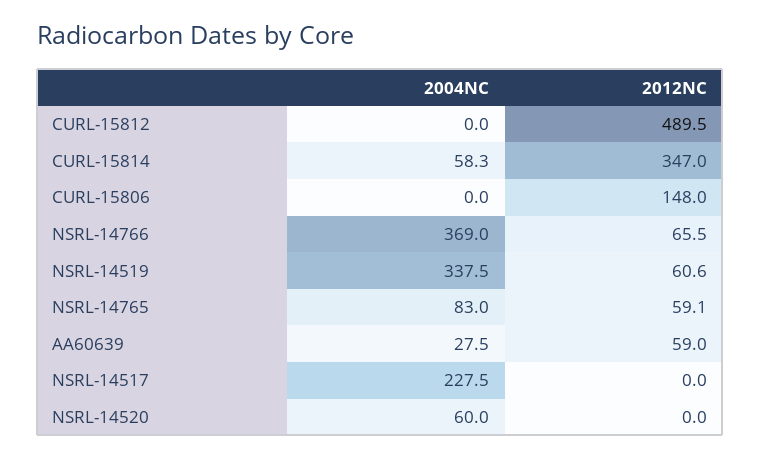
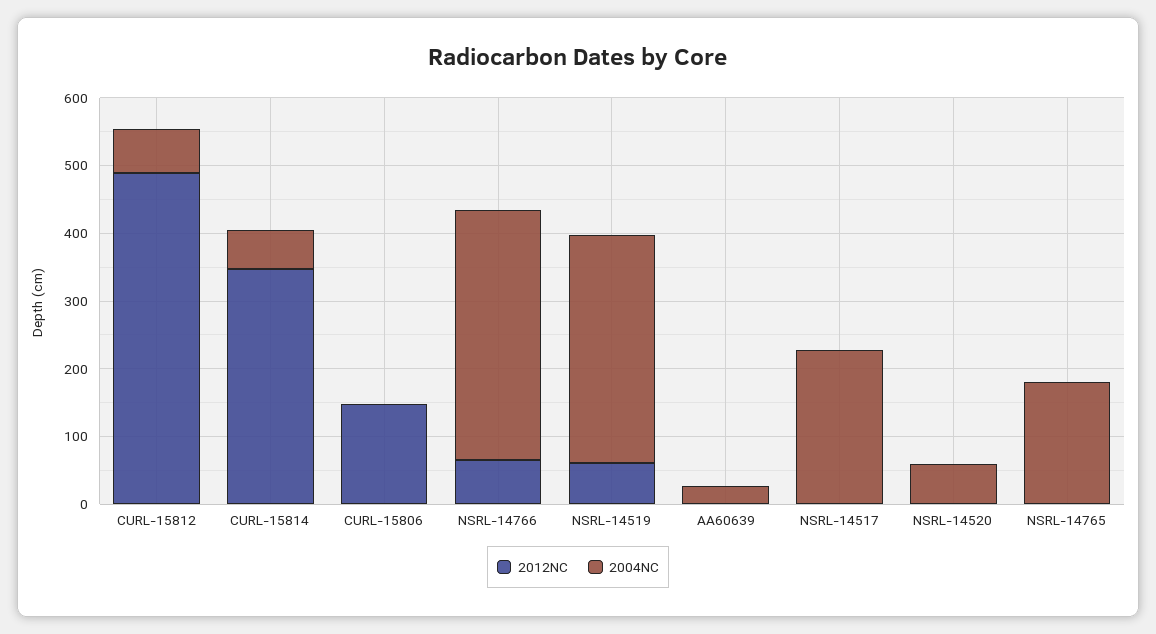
  {
    "2004NC": {
-     "CURL-15812": 0,
+     "CURL-15812": 60,
      "CURL-15814": 58.3,
      "CURL-15806": 0,
      "NSRL-14766": 369,
      "NSRL-14519": 337.5,
-     "NSRL-14765": 83,
+     "NSRL-14765": 180,
      "AA60639": 27.5,
      "NSRL-14517": 227.5,
      "NSRL-14520": 60
    },
    "2012NC": {
      "CURL-15812": 489.5,
      "CURL-15814": 347,
      "CURL-15806": 148,
      "NSRL-14766": 65.5,
      "NSRL-14519": 60.6,
-     "NSRL-14765": 59.1,
+     "NSRL-14765": 0,
-     "AA60639": 59,
+     "AA60639": 0,
      "NSRL-14517": 0,
      "NSRL-14520": 0
    }
  }

